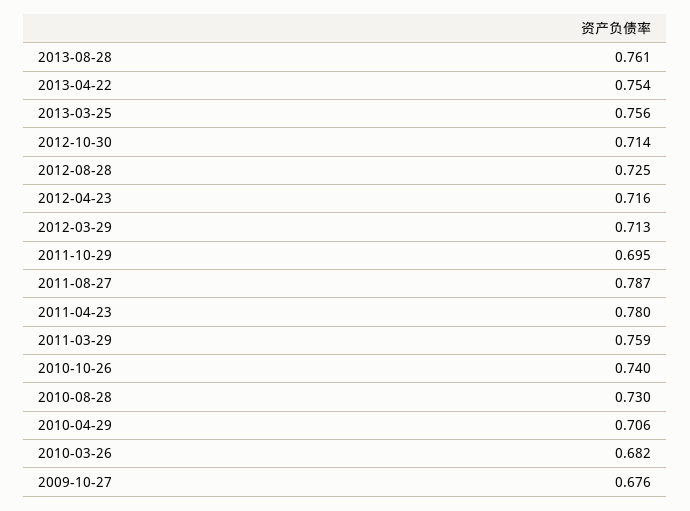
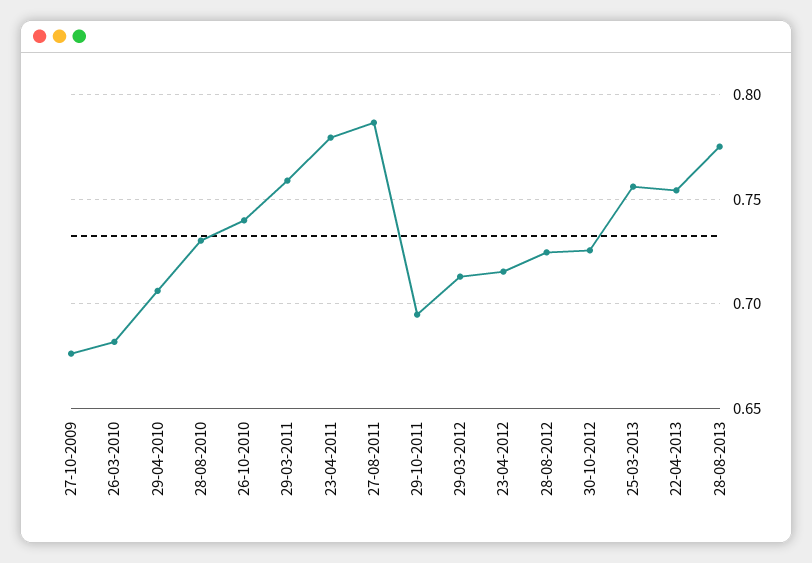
  {
-   "2013-08-28": 0.761,
+   "2013-08-28": 0.775,
    "2013-04-22": 0.754,
    "2013-03-25": 0.756,
-   "2012-10-30": 0.714,
+   "2012-10-30": 0.725,
    "2012-08-28": 0.725,
    "2012-04-23": 0.716,
    "2012-03-29": 0.713,
    "2011-10-29": 0.695,
    "2011-08-27": 0.787,
    "2011-04-23": 0.78,
    "2011-03-29": 0.759,
    "2010-10-26": 0.74,
    "2010-08-28": 0.73,
    "2010-04-29": 0.706,
    "2010-03-26": 0.682,
    "2009-10-27": 0.676
  }

